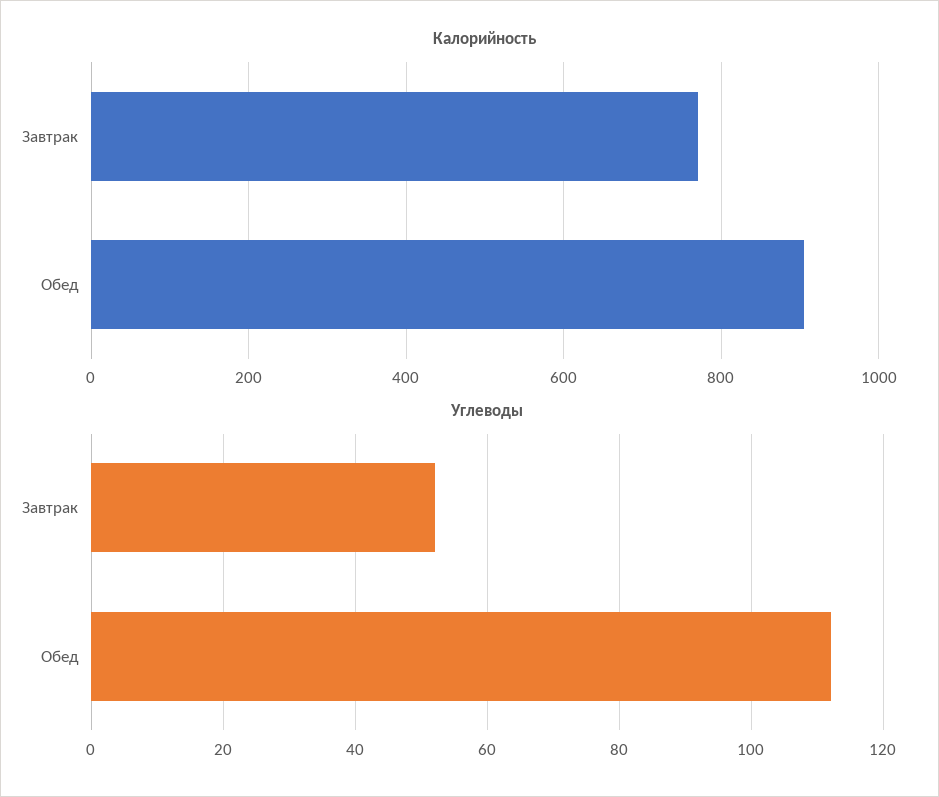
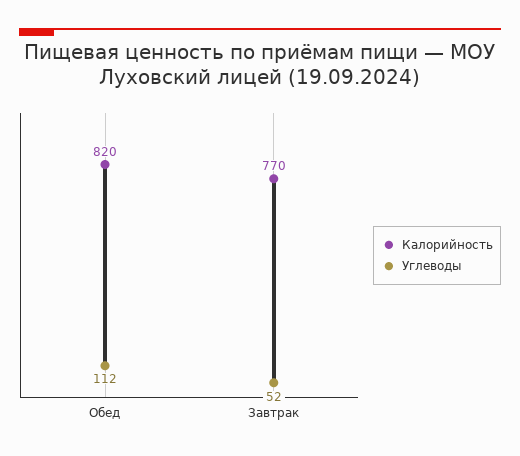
  {
    "Калорийность": {
      "Завтрак": 770,
-     "Обед": 900
+     "Обед": 820
    },
    "Углеводы": {
      "Завтрак": 52,
      "Обед": 112
    }
  }

